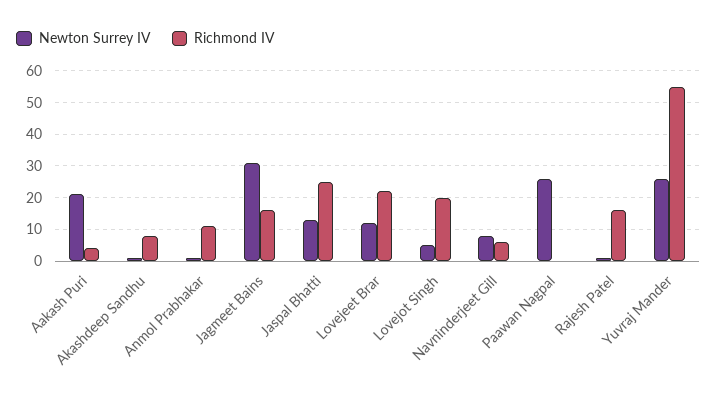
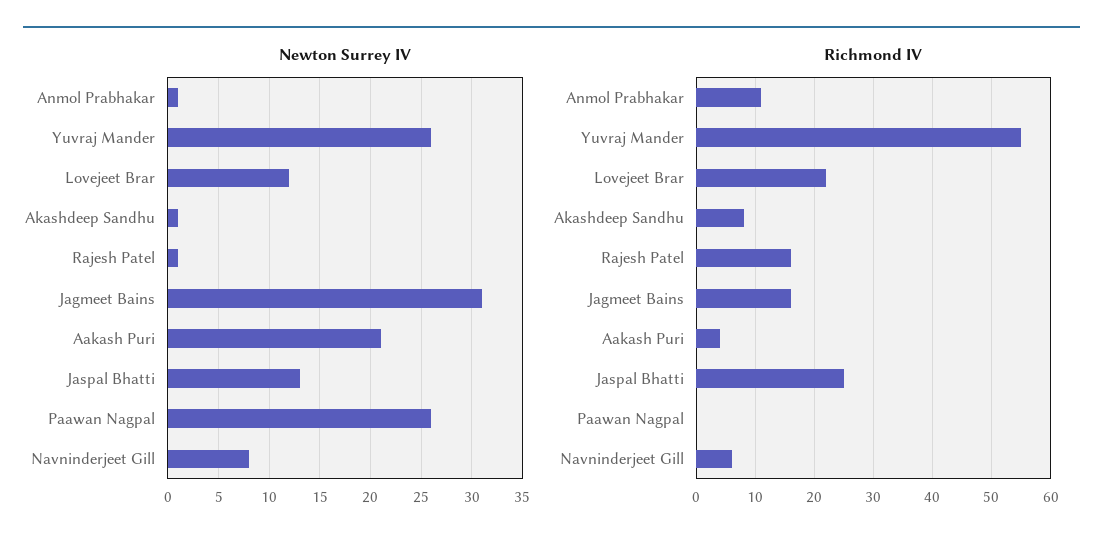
  {
    "Newton Surrey IV": {
      "Aakash Puri": 21,
      "Akashdeep Sandhu": 1,
      "Anmol Prabhakar": 1,
      "Jagmeet Bains": 31,
      "Jaspal Bhatti": 13,
      "Lovejeet Brar": 12,
-     "Lovejot Singh": 5,
      "Navninderjeet Gill": 8,
      "Paawan Nagpal": 26,
      "Rajesh Patel": 1,
      "Yuvraj Mander": 26
    },
    "Richmond IV": {
      "Aakash Puri": 5,
      "Akashdeep Sandhu": 10,
      "Anmol Prabhakar": 10,
      "Jagmeet Bains": 15,
      "Jaspal Bhatti": 25,
      "Lovejeet Brar": 20,
-     "Lovejot Singh": 20,
      "Navninderjeet Gill": 5,
      "Paawan Nagpal": 0,
      "Rajesh Patel": 15,
      "Yuvraj Mander": 55
    }
  }

